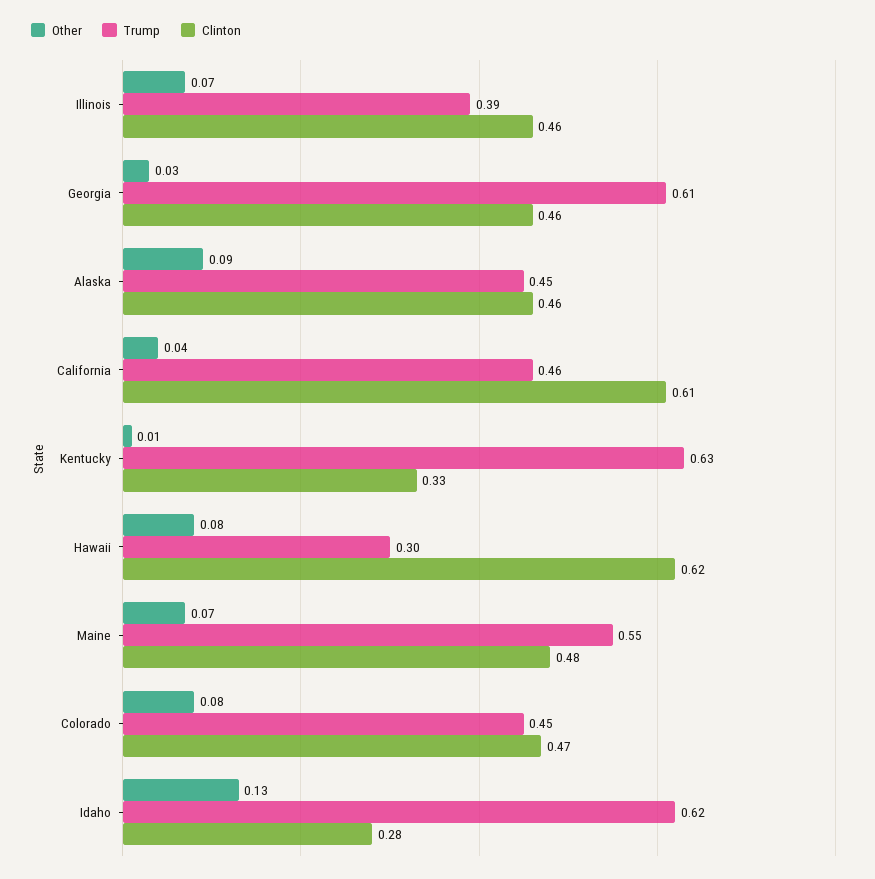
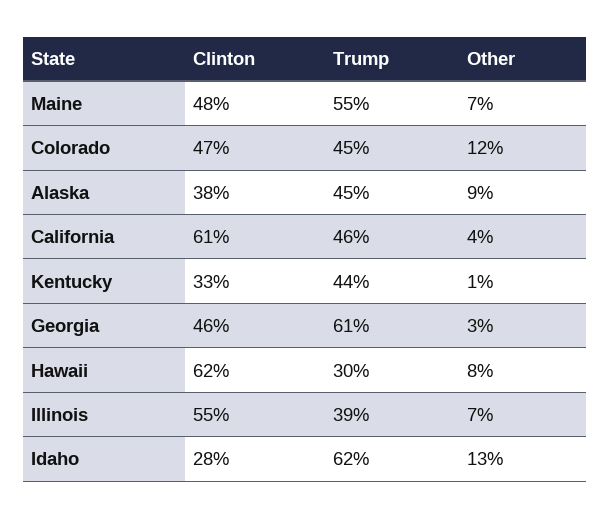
  {
    "Other": {
      "Illinois": 0.07,
      "Georgia": 0.03,
      "Alaska": 0.09,
      "California": 0.04,
      "Kentucky": 0.01,
      "Hawaii": 0.08,
      "Maine": 0.07,
-     "Colorado": 0.08,
+     "Colorado": 0.12,
      "Idaho": 0.13
    },
    "Trump": {
      "Illinois": 0.39,
      "Georgia": 0.61,
      "Alaska": 0.45,
      "California": 0.46,
-     "Kentucky": 0.63,
+     "Kentucky": 0.44,
      "Hawaii": 0.3,
      "Maine": 0.55,
      "Colorado": 0.45,
      "Idaho": 0.62
    },
    "Clinton": {
-     "Illinois": 0.46,
+     "Illinois": 0.55,
      "Georgia": 0.46,
-     "Alaska": 0.46,
+     "Alaska": 0.38,
      "California": 0.61,
      "Kentucky": 0.33,
      "Hawaii": 0.62,
      "Maine": 0.48,
      "Colorado": 0.47,
      "Idaho": 0.28
    }
  }

